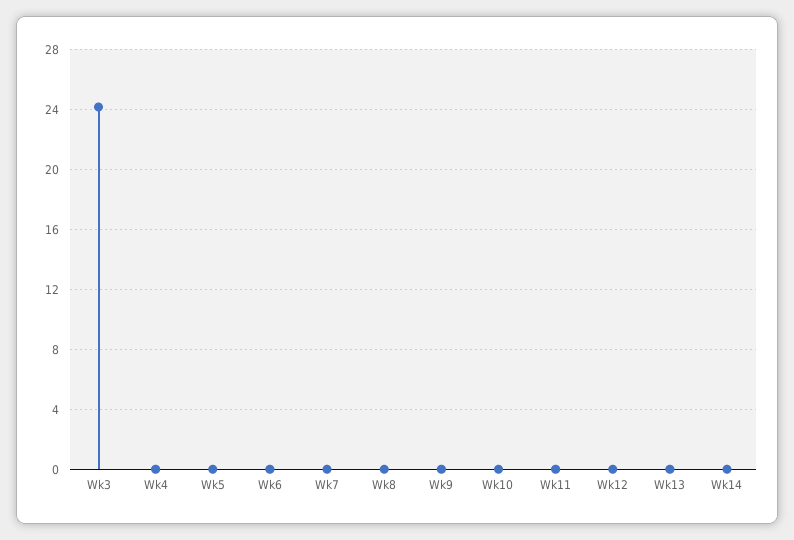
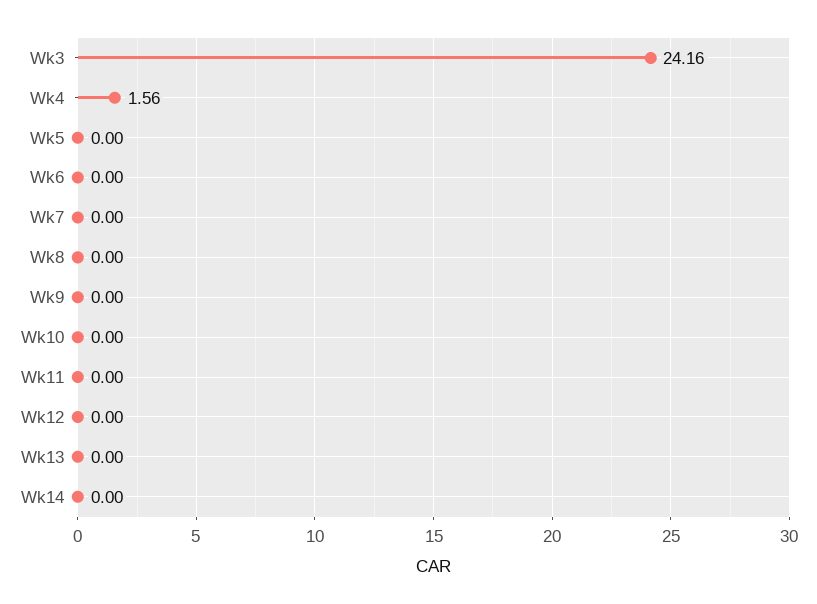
  {
    "Wk3": 24.16,
-   "Wk4": 0,
+   "Wk4": 1.56,
    "Wk5": 0,
    "Wk6": 0,
    "Wk7": 0,
    "Wk8": 0,
    "Wk9": 0,
    "Wk10": 0,
    "Wk11": 0,
    "Wk12": 0,
    "Wk13": 0,
    "Wk14": 0
  }

